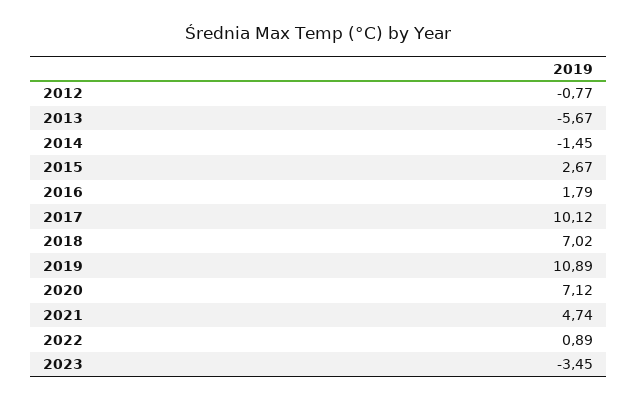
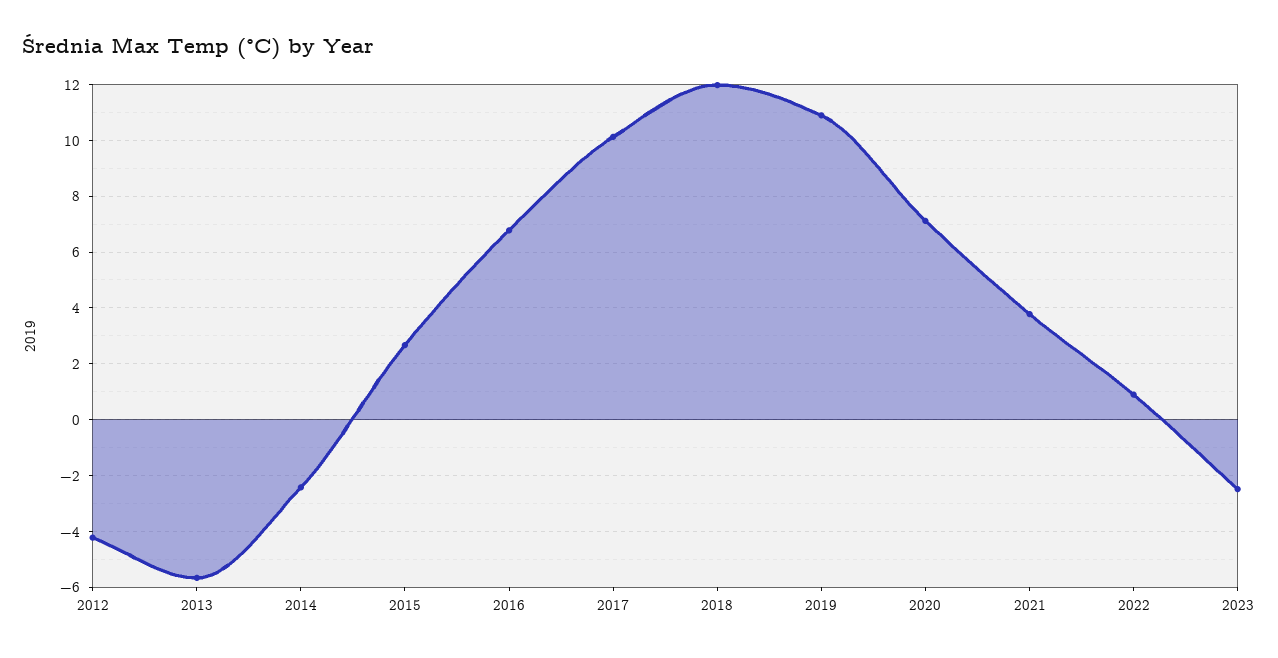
  {
-   "2012": -0.77,
+   "2012": -4.25,
    "2013": -5.67,
-   "2014": -1.45,
+   "2014": -2.5,
    "2015": 2.67,
-   "2016": 1.79,
+   "2016": 6.75,
    "2017": 10.12,
-   "2018": 7.02,
+   "2018": 12,
    "2019": 10.89,
    "2020": 7.12,
-   "2021": 4.74,
+   "2021": 3.75,
    "2022": 0.89,
-   "2023": -3.45
+   "2023": -2.5
  }

